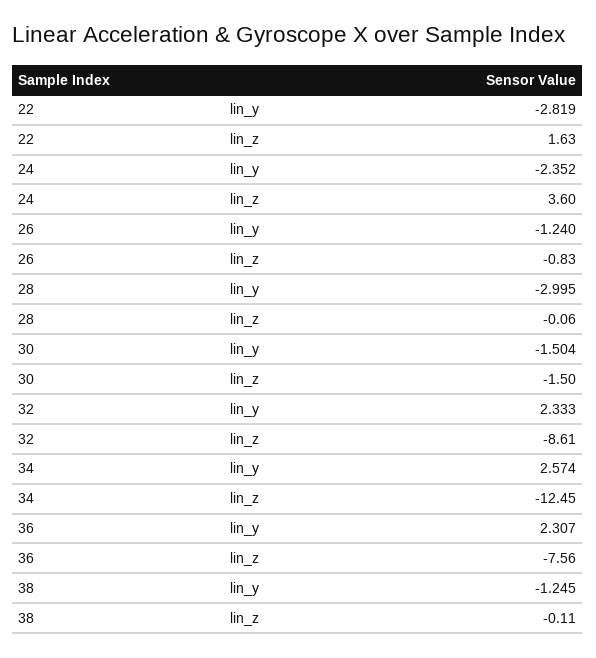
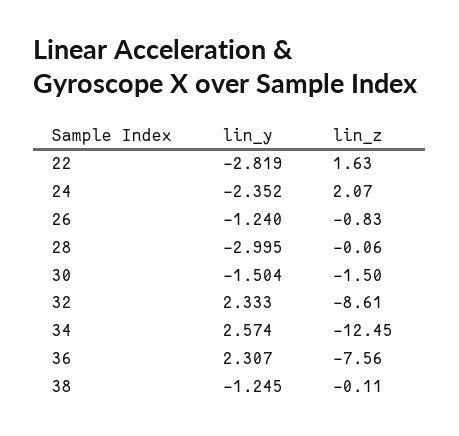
  {
    "22": {
      "lin_y": -2.819,
      "lin_z": 1.63
    },
    "24": {
      "lin_y": -2.352,
-     "lin_z": 3.6
+     "lin_z": 2.07
    },
    "26": {
      "lin_y": -1.24,
      "lin_z": -0.83
    },
    "28": {
      "lin_y": -2.995,
      "lin_z": -0.06
    },
    "30": {
      "lin_y": -1.504,
      "lin_z": -1.5
    },
    "32": {
      "lin_y": 2.333,
      "lin_z": -8.61
    },
    "34": {
      "lin_y": 2.574,
      "lin_z": -12.45
    },
    "36": {
      "lin_y": 2.307,
      "lin_z": -7.56
    },
    "38": {
      "lin_y": -1.245,
      "lin_z": -0.11
    }
  }

